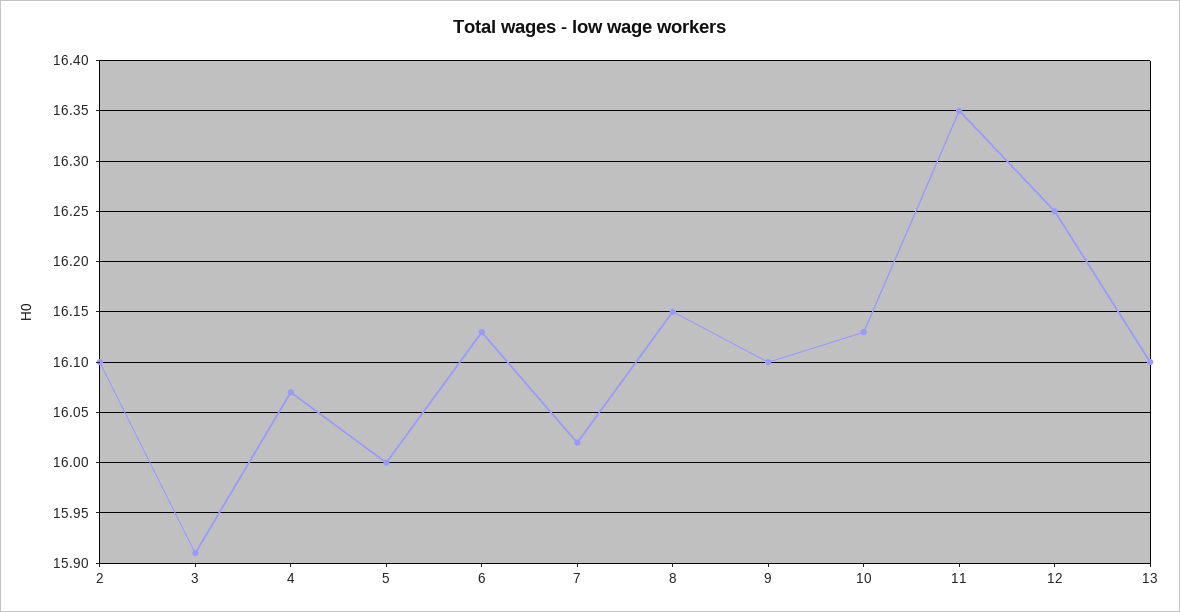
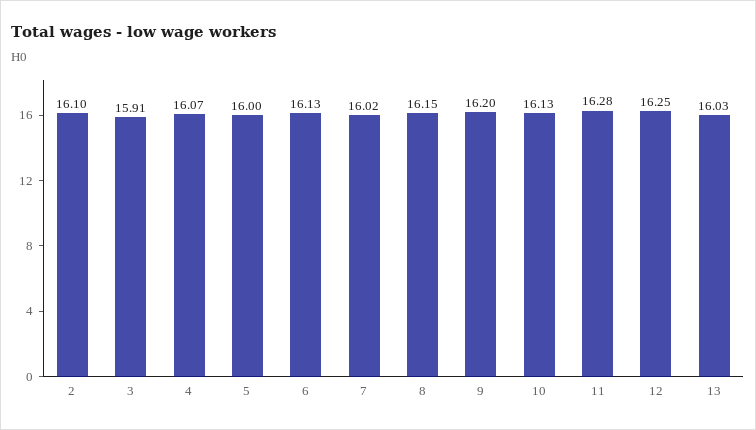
  {
    "2": 16.1,
    "3": 15.91,
    "4": 16.07,
    "5": 16,
    "6": 16.13,
    "7": 16.02,
    "8": 16.15,
-   "9": 16.1,
+   "9": 16.2,
    "10": 16.13,
-   "11": 16.35,
+   "11": 16.28,
    "12": 16.25,
-   "13": 16.1
+   "13": 16.03
  }

